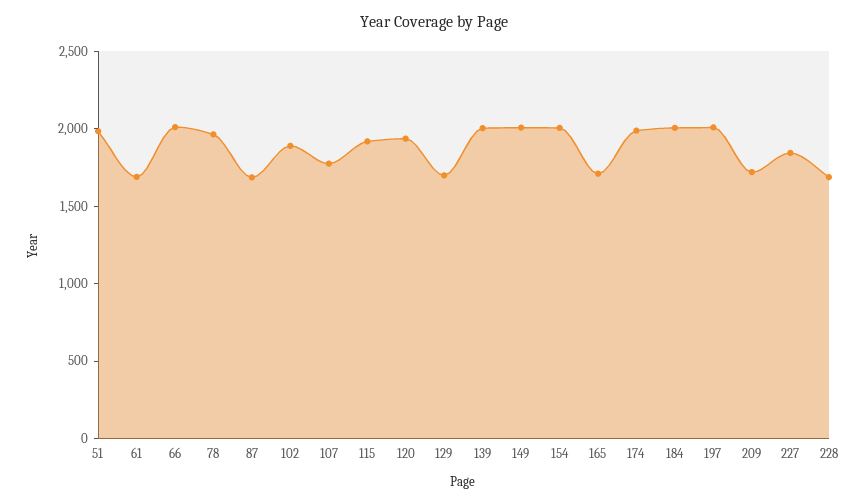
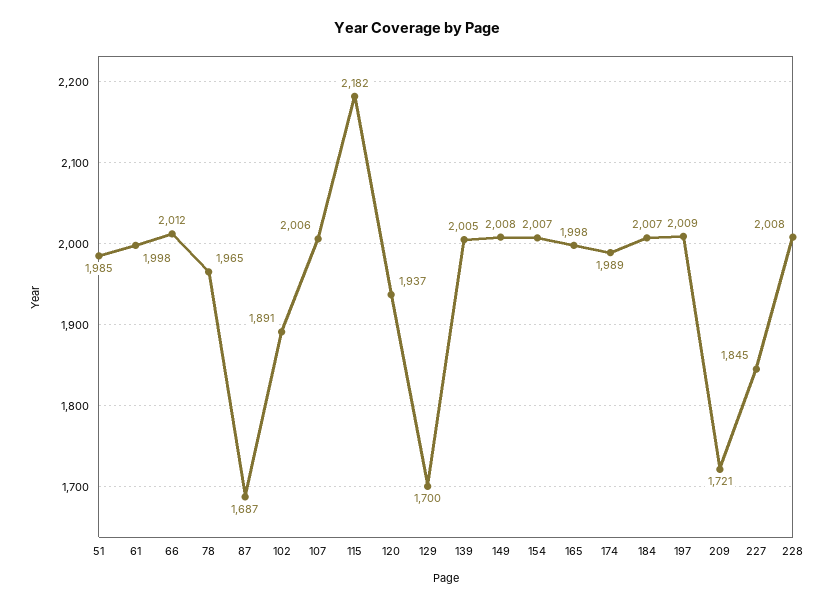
  {
    "51": 1985,
-   "61": 1700,
+   "61": 1998,
    "66": 2012,
    "78": 1965,
    "87": 1687,
    "102": 1891,
-   "107": 1800,
+   "107": 2006,
-   "115": 1900,
+   "115": 2182,
    "120": 1937,
    "129": 1700,
    "139": 2005,
    "149": 2008,
    "154": 2007,
-   "165": 1700,
+   "165": 1998,
    "174": 1989,
    "184": 2007,
    "197": 2009,
    "209": 1721,
    "227": 1845,
-   "228": 1700
+   "228": 2008
  }

